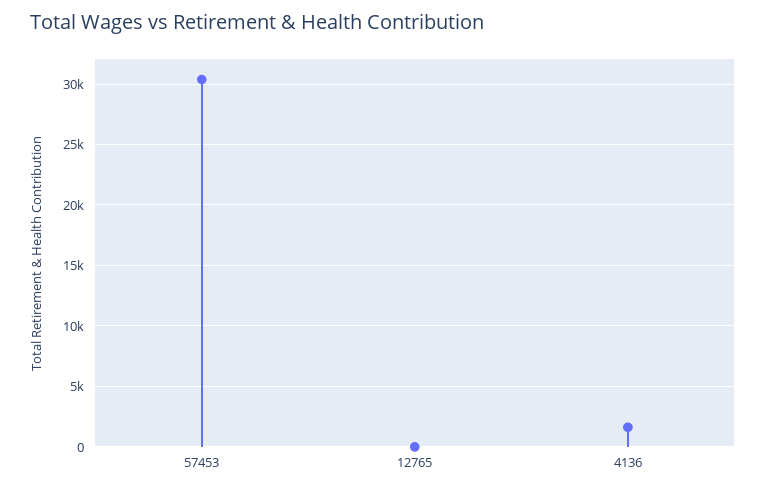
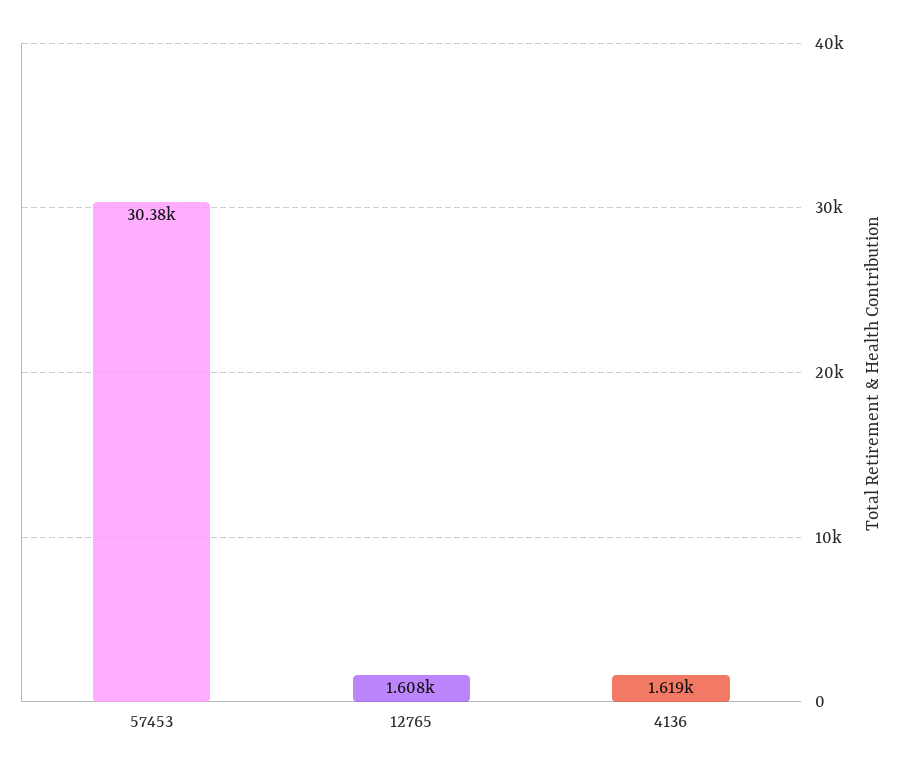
  {
    "57453": 30380,
-   "12765": 0,
+   "12765": 1608,
    "4136": 1619
  }

